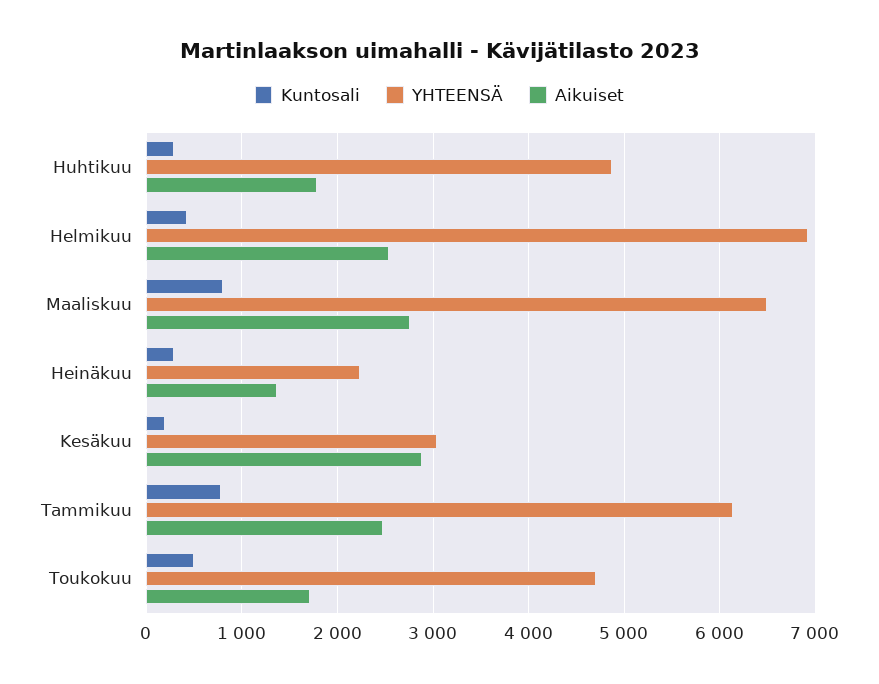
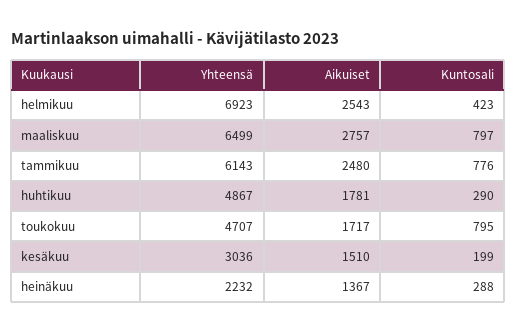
  {
    "Kuntosali": {
      "Huhtikuu": 290,
      "Helmikuu": 423,
      "Maaliskuu": 797,
      "Heinäkuu": 288,
      "Kesäkuu": 199,
      "Tammikuu": 776,
-     "Toukokuu": 500
+     "Toukokuu": 795
    },
    "YHTEENSÄ": {
      "Huhtikuu": 4867,
      "Helmikuu": 6923,
      "Maaliskuu": 6499,
      "Heinäkuu": 2232,
      "Kesäkuu": 3036,
      "Tammikuu": 6143,
      "Toukokuu": 4707
    },
    "Aikuiset": {
      "Huhtikuu": 1781,
      "Helmikuu": 2543,
      "Maaliskuu": 2757,
      "Heinäkuu": 1367,
-     "Kesäkuu": 2900,
+     "Kesäkuu": 1510,
      "Tammikuu": 2480,
      "Toukokuu": 1717
    }
  }

